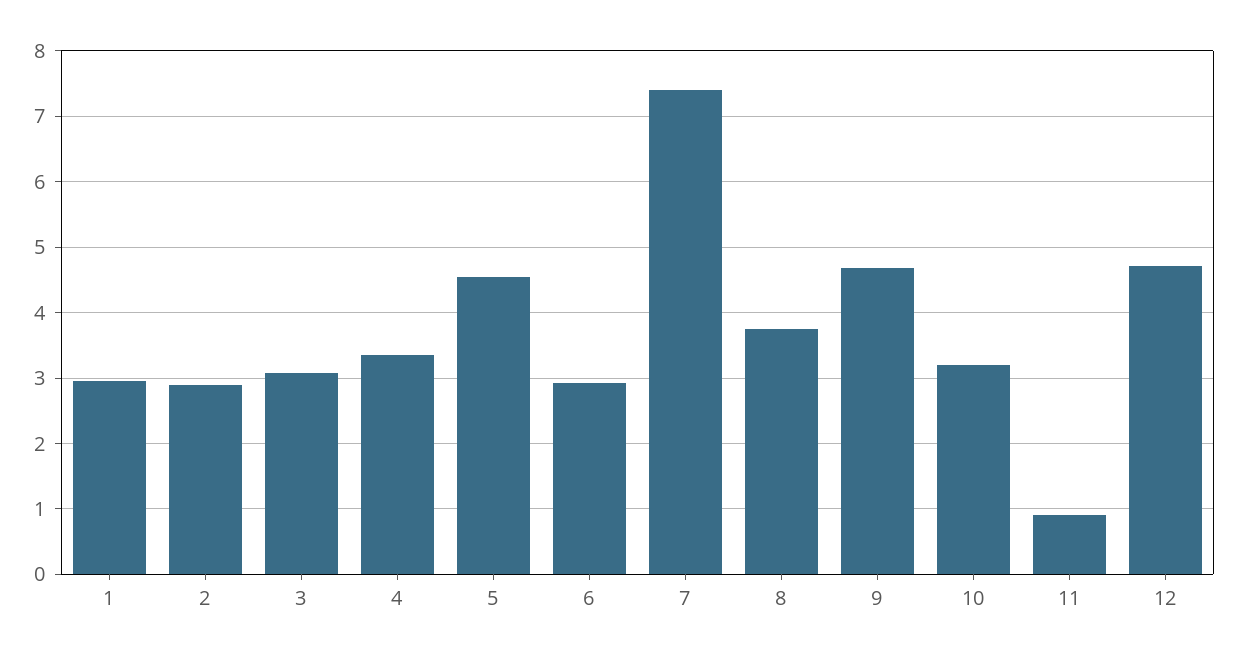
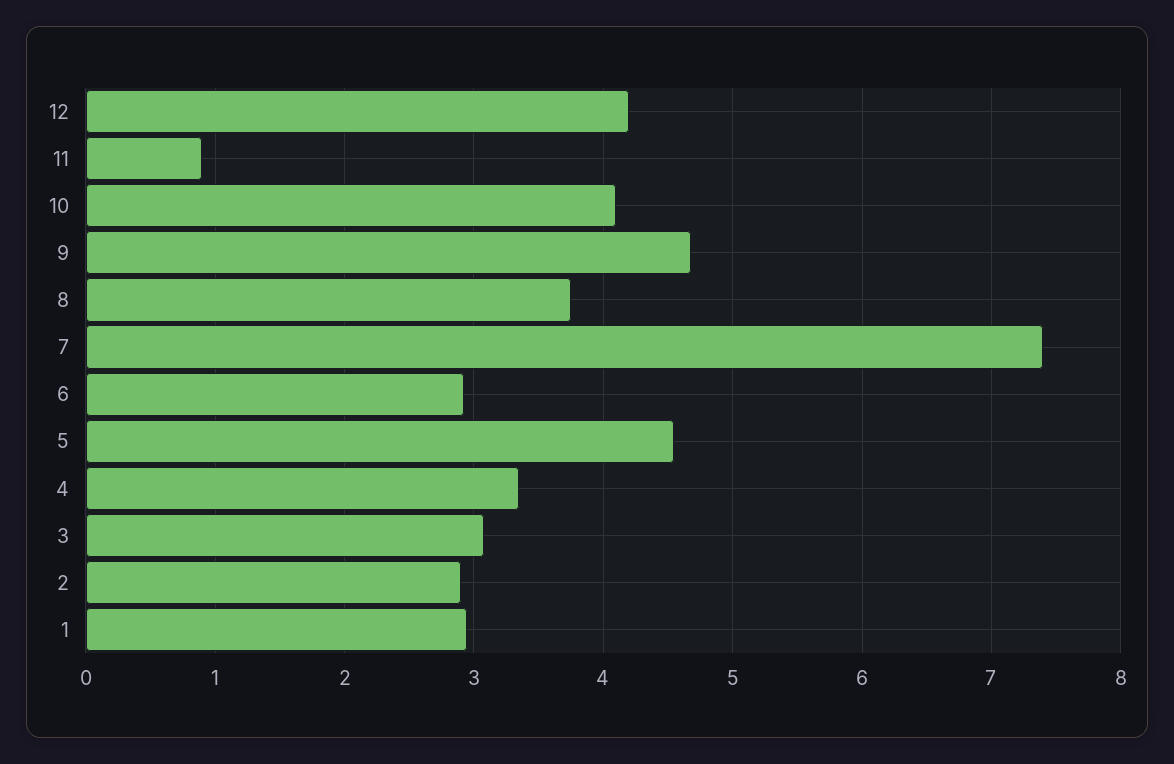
  {
    "1": 3,
    "2": 2.9,
    "3": 3.1,
    "4": 3.4,
    "5": 4.6,
    "6": 2.9,
    "7": 7.4,
    "8": 3.8,
    "9": 4.7,
-   "10": 3.2,
+   "10": 4.1,
    "11": 0.9,
-   "12": 4.7
+   "12": 4.2
  }

